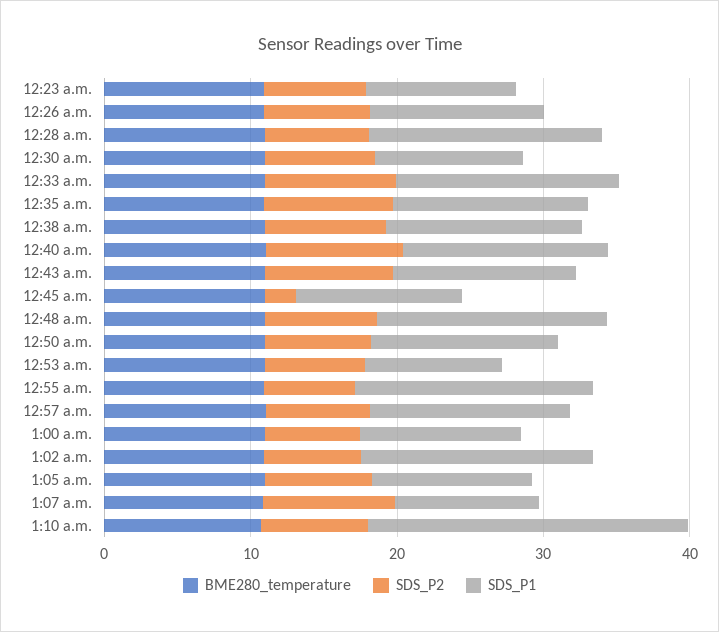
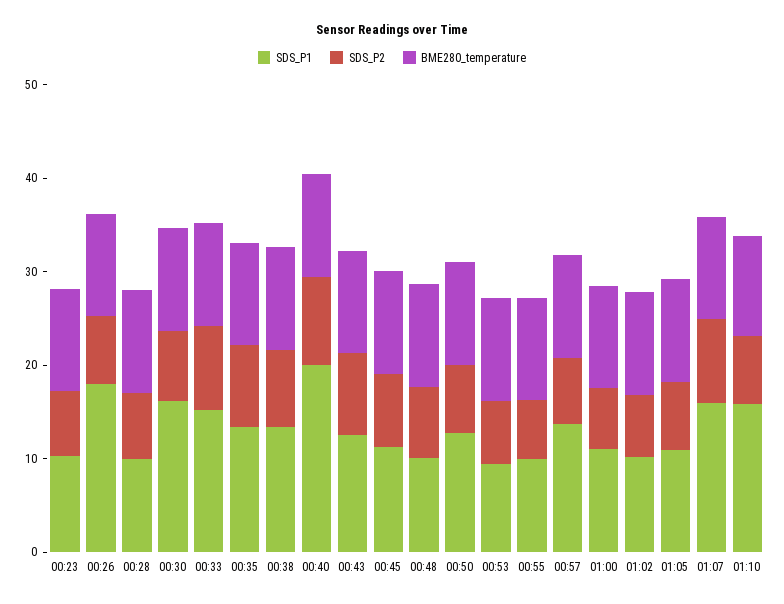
  {
    "BME280_temperature": {
      "12:23 a.m.": 10,
      "12:26 a.m.": 10,
      "12:28 a.m.": 12,
      "12:30 a.m.": 12,
      "12:33 a.m.": 10,
      "12:35 a.m.": 10,
      "12:38 a.m.": 10,
      "12:40 a.m.": 12,
      "12:43 a.m.": 10,
      "12:45 a.m.": 10,
      "12:48 a.m.": 12,
      "12:50 a.m.": 10,
      "12:53 a.m.": 10,
      "12:55 a.m.": 10,
      "12:57 a.m.": 12,
      "1:00 a.m.": 10,
      "1:02 a.m.": 10,
      "1:05 a.m.": 10,
      "1:07 a.m.": 10,
      "1:10 a.m.": 10
    },
    "SDS_P2": {
      "12:23 a.m.": 6,
      "12:26 a.m.": 8,
      "12:28 a.m.": 8,
      "12:30 a.m.": 8,
      "12:33 a.m.": 8,
      "12:35 a.m.": 8,
      "12:38 a.m.": 8,
      "12:40 a.m.": 10,
      "12:43 a.m.": 8,
-     "12:45 a.m.": 2,
+     "12:45 a.m.": 8,
      "12:48 a.m.": 8,
      "12:50 a.m.": 8,
      "12:53 a.m.": 6,
      "12:55 a.m.": 6,
      "12:57 a.m.": 8,
      "1:00 a.m.": 6,
      "1:02 a.m.": 6,
      "1:05 a.m.": 8,
      "1:07 a.m.": 10,
      "1:10 a.m.": 8
    },
    "SDS_P1": {
      "12:23 a.m.": 10,
-     "12:26 a.m.": 12,
+     "12:26 a.m.": 18,
-     "12:28 a.m.": 16,
+     "12:28 a.m.": 10,
-     "12:30 a.m.": 10,
+     "12:30 a.m.": 16,
      "12:33 a.m.": 16,
      "12:35 a.m.": 14,
      "12:38 a.m.": 14,
-     "12:40 a.m.": 14,
+     "12:40 a.m.": 20,
      "12:43 a.m.": 12,
      "12:45 a.m.": 12,
-     "12:48 a.m.": 16,
+     "12:48 a.m.": 10,
      "12:50 a.m.": 12,
      "12:53 a.m.": 10,
-     "12:55 a.m.": 16,
+     "12:55 a.m.": 10,
      "12:57 a.m.": 14,
      "1:00 a.m.": 12,
-     "1:02 a.m.": 16,
+     "1:02 a.m.": 10,
      "1:05 a.m.": 10,
-     "1:07 a.m.": 10,
+     "1:07 a.m.": 16,
-     "1:10 a.m.": 22
+     "1:10 a.m.": 16
    }
  }

